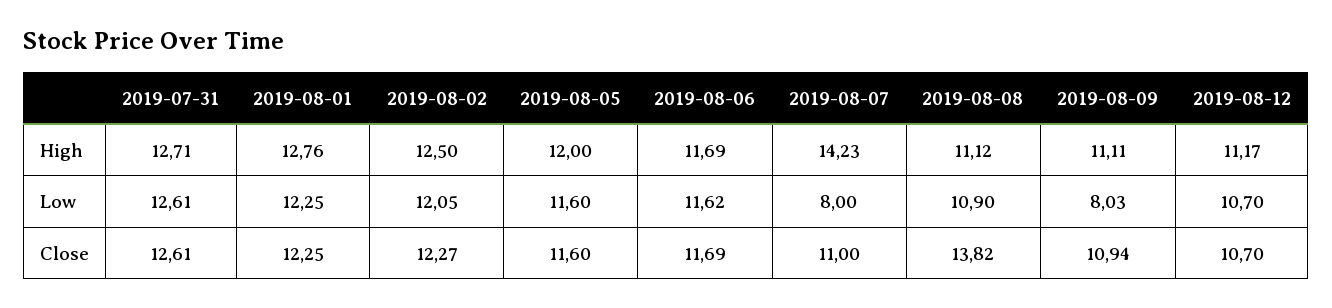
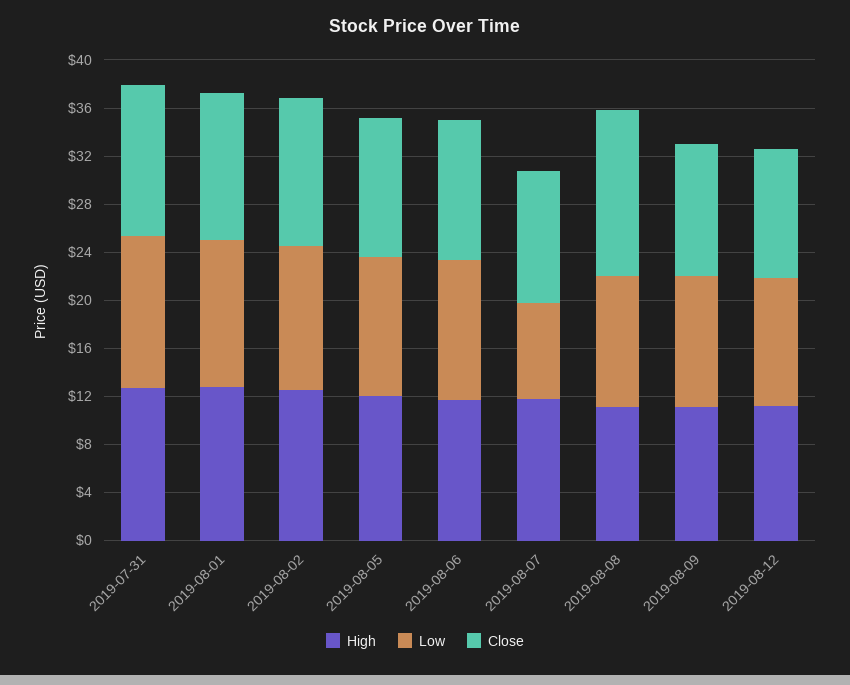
  {
    "High": {
      "2019-07-31": 12.71,
      "2019-08-01": 12.76,
      "2019-08-02": 12.5,
      "2019-08-05": 12,
      "2019-08-06": 11.69,
-     "2019-08-07": 14.23,
+     "2019-08-07": 12,
      "2019-08-08": 11.12,
      "2019-08-09": 11.11,
      "2019-08-12": 11.17
    },
    "Low": {
      "2019-07-31": 12.61,
      "2019-08-01": 12.25,
      "2019-08-02": 12.05,
      "2019-08-05": 11.6,
      "2019-08-06": 11.62,
      "2019-08-07": 8,
      "2019-08-08": 10.9,
-     "2019-08-09": 8.03,
+     "2019-08-09": 11,
      "2019-08-12": 10.7
    },
    "Close": {
      "2019-07-31": 12.61,
      "2019-08-01": 12.25,
      "2019-08-02": 12.27,
      "2019-08-05": 11.6,
      "2019-08-06": 11.69,
      "2019-08-07": 11,
      "2019-08-08": 13.82,
      "2019-08-09": 10.94,
      "2019-08-12": 10.7
    }
  }

